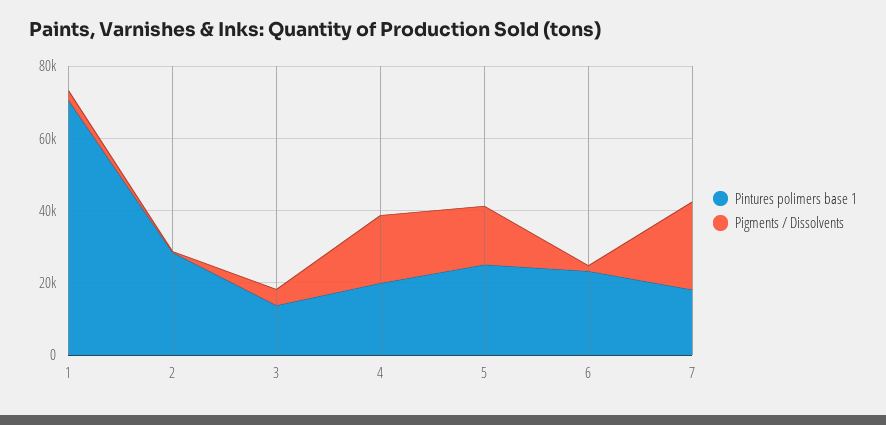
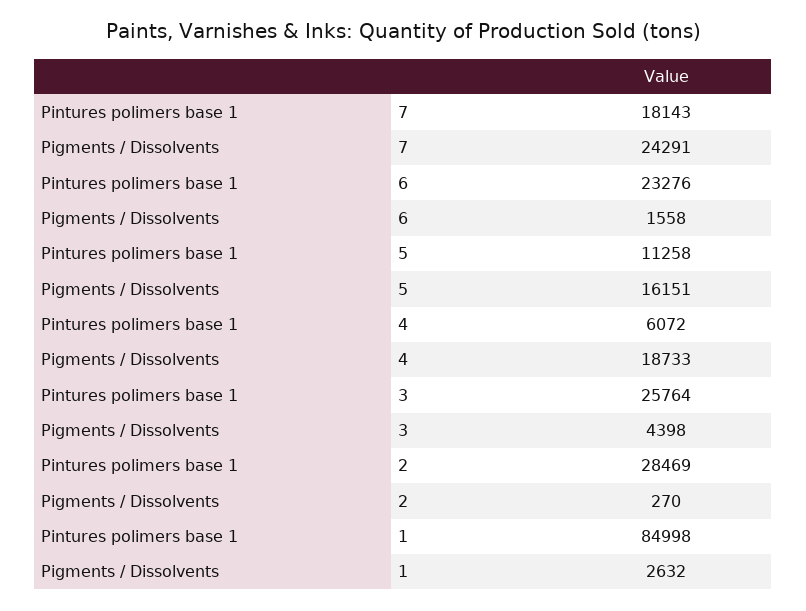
  {
    "Pintures polimers base 1": {
-     "1": 70000,
+     "1": 84998,
      "2": 28469,
-     "3": 15000,
+     "3": 25764,
-     "4": 20000,
+     "4": 6072,
-     "5": 25000,
+     "5": 11258,
      "6": 23276,
      "7": 18143
    },
    "Pigments / Dissolvents": {
      "1": 2632,
      "2": 270,
      "3": 4398,
      "4": 18733,
      "5": 16151,
      "6": 1558,
      "7": 24291
    }
  }

